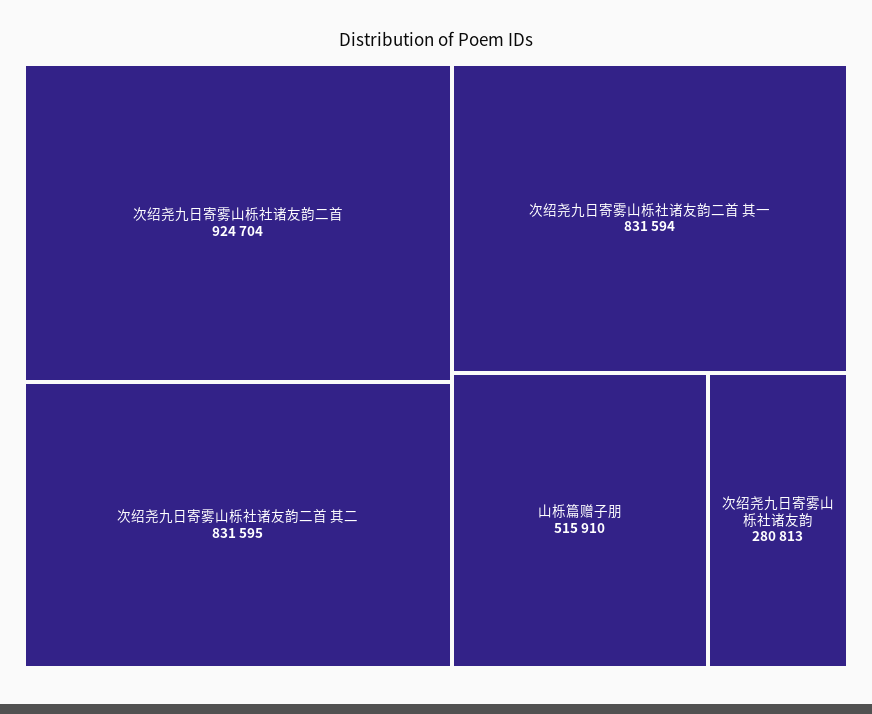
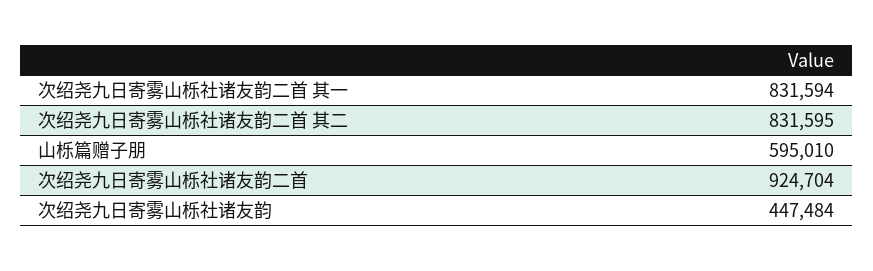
  {
    "次绍尧九日寄雾山栎社诸友韵二首": 924704,
    "次绍尧九日寄雾山栎社诸友韵二首 其二": 831595,
    "次绍尧九日寄雾山栎社诸友韵二首 其一": 831594,
-   "山栎篇赠子朋": 515910,
+   "山栎篇赠子朋": 595010,
-   "次绍尧九日寄雾山栎社诸友韵": 280813
+   "次绍尧九日寄雾山栎社诸友韵": 447484
  }

